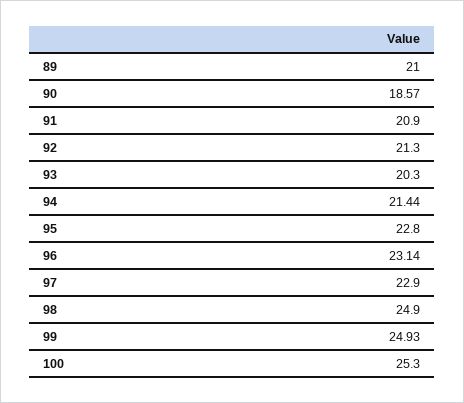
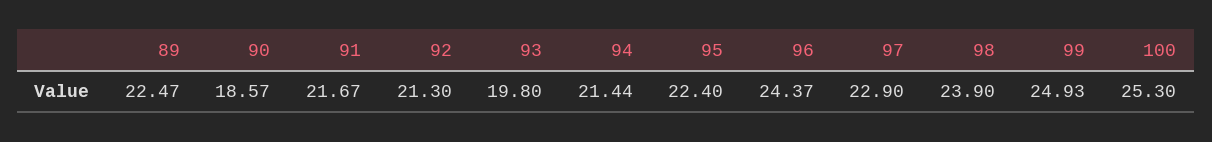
  {
-   "89": 21,
+   "89": 22.47,
    "90": 18.57,
-   "91": 20.9,
+   "91": 21.67,
    "92": 21.3,
-   "93": 20.3,
+   "93": 19.8,
    "94": 21.44,
-   "95": 22.8,
+   "95": 22.4,
-   "96": 23.14,
+   "96": 24.37,
    "97": 22.9,
-   "98": 24.9,
+   "98": 23.9,
    "99": 24.93,
    "100": 25.3
  }

